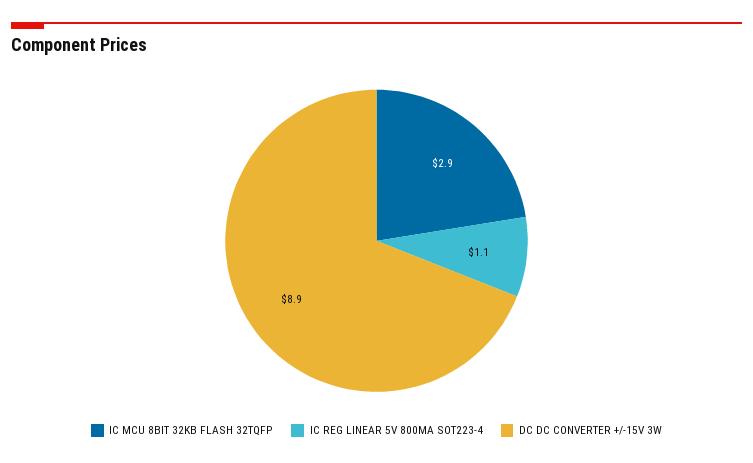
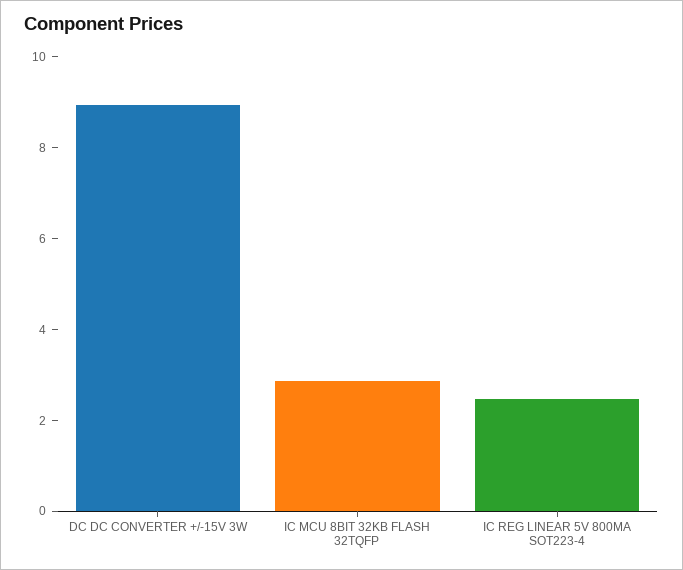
  {
    "IC MCU 8BIT 32KB FLASH 32TQFP": 2.9,
-   "IC REG LINEAR 5V 800MA SOT223-4": 1.1,
+   "IC REG LINEAR 5V 800MA SOT223-4": 2.5,
    "DC DC CONVERTER +/-15V 3W": 8.9
  }

